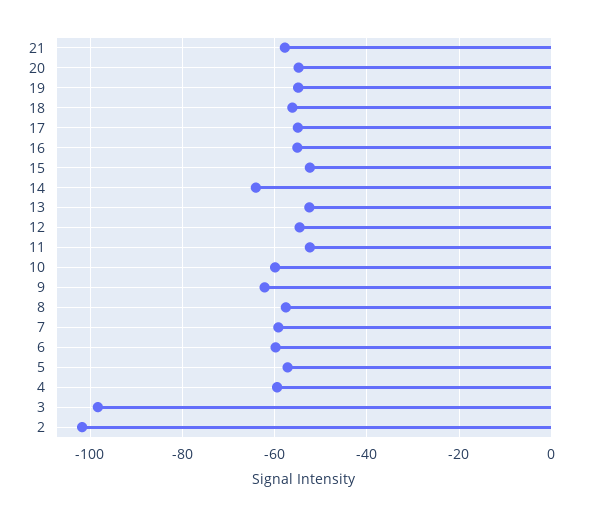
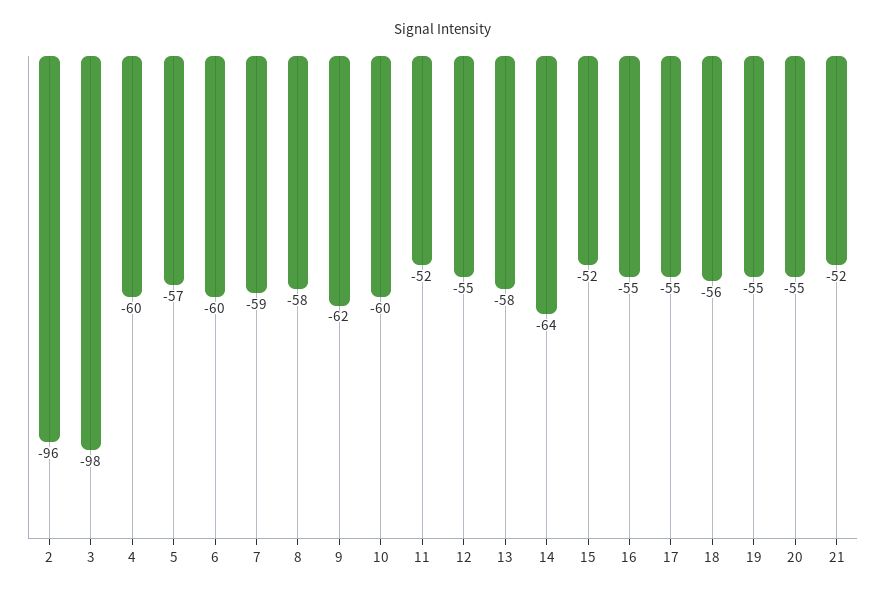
  {
-   "21": -58,
+   "21": -52,
    "20": -55,
    "19": -55,
    "18": -56,
    "17": -55,
    "16": -55,
    "15": -52,
    "14": -64,
-   "13": -52,
+   "13": -58,
    "12": -55,
    "11": -52,
    "10": -60,
    "9": -62,
    "8": -58,
    "7": -59,
    "6": -60,
    "5": -57,
    "4": -60,
    "3": -98,
-   "2": -102
+   "2": -96
  }

